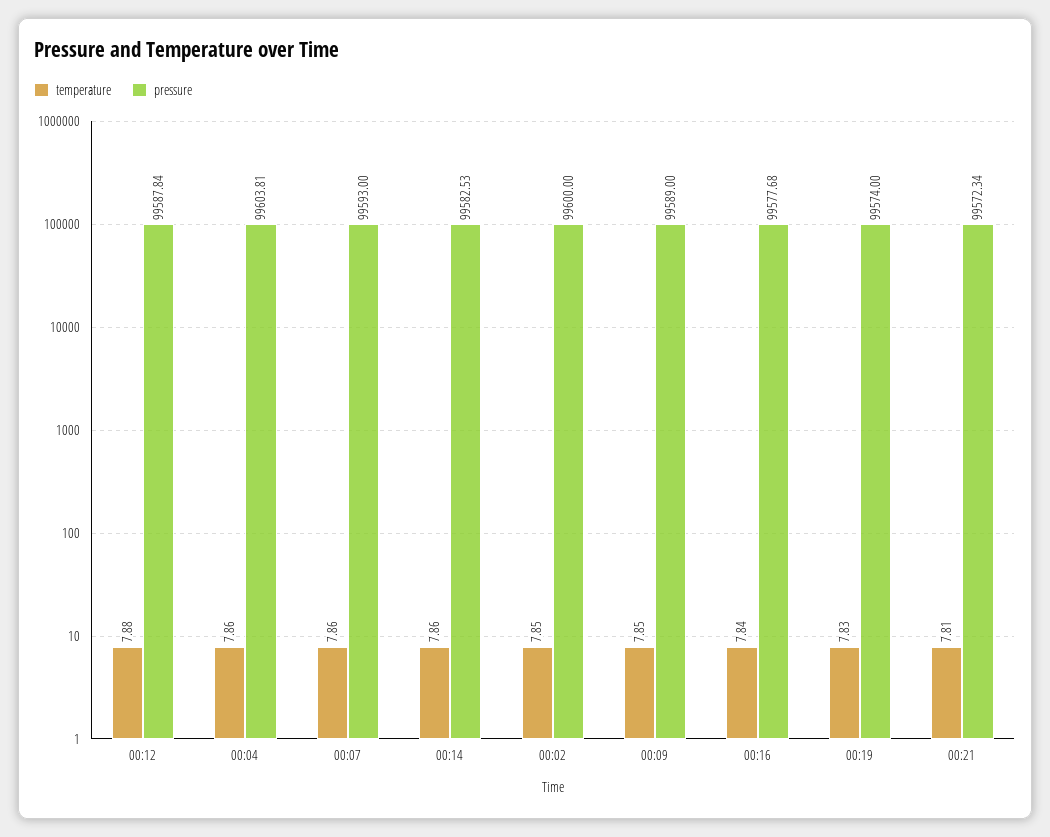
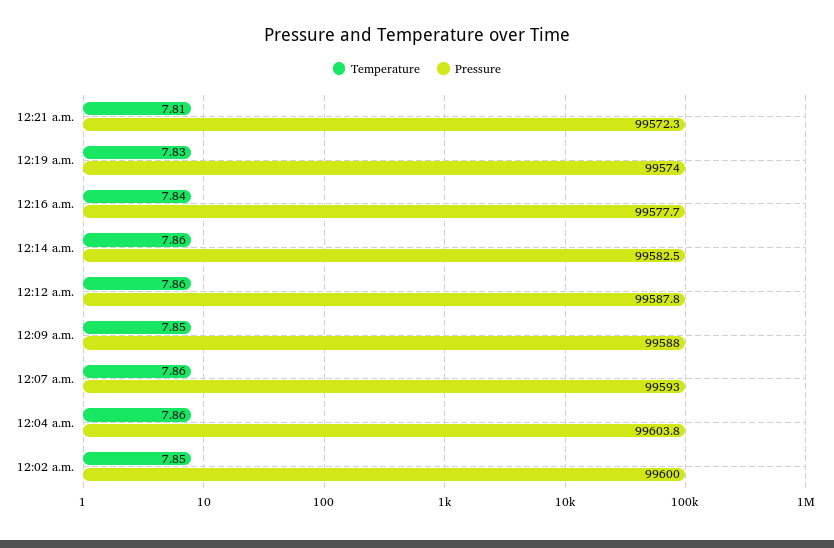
  {
    "temperature": {
-     "00:12": 7.88,
+     "00:12": 7.86,
      "00:04": 7.86,
      "00:07": 7.86,
      "00:14": 7.86,
      "00:02": 7.85,
      "00:09": 7.85,
      "00:16": 7.84,
      "00:19": 7.83,
      "00:21": 7.81
    },
    "pressure": {
      "00:12": 99587.84,
      "00:04": 99603.81,
      "00:07": 99593,
      "00:14": 99582.53,
      "00:02": 99600,
-     "00:09": 99589,
+     "00:09": 99588,
      "00:16": 99577.68,
      "00:19": 99574,
      "00:21": 99572.34
    }
  }

